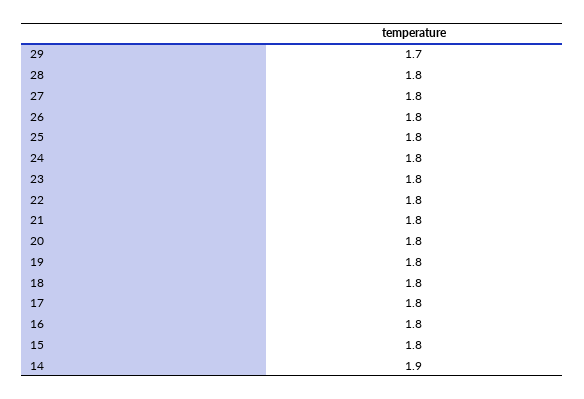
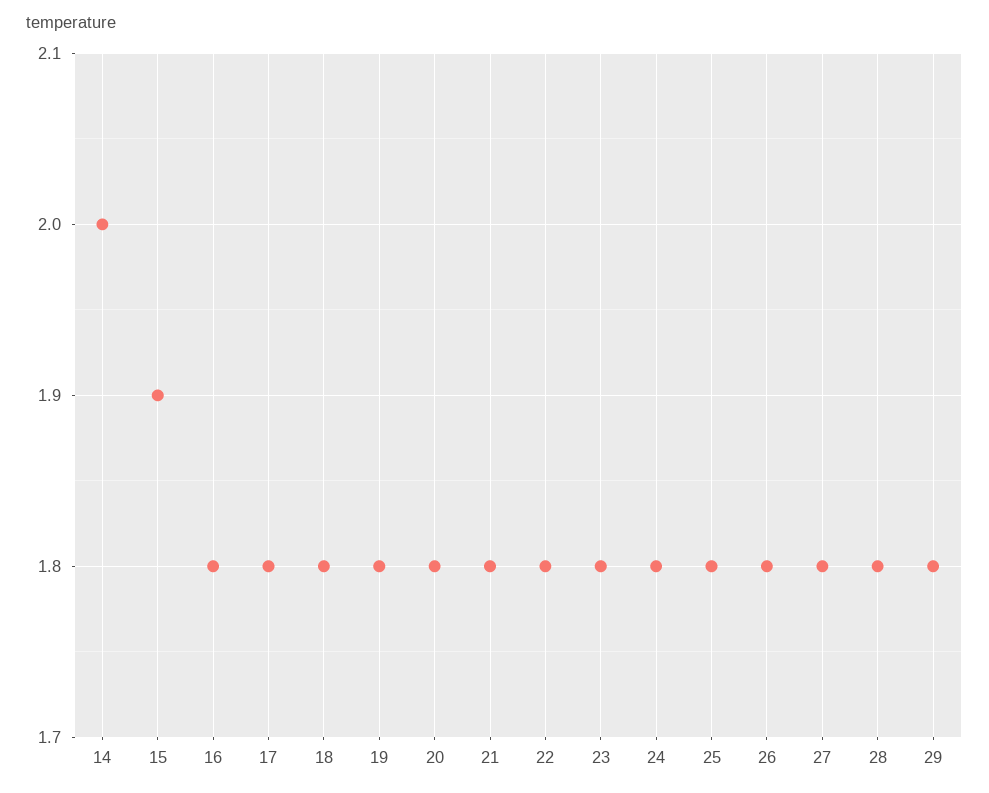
  {
-   "29": 1.7,
+   "29": 1.8,
    "28": 1.8,
    "27": 1.8,
    "26": 1.8,
    "25": 1.8,
    "24": 1.8,
    "23": 1.8,
    "22": 1.8,
    "21": 1.8,
    "20": 1.8,
    "19": 1.8,
    "18": 1.8,
    "17": 1.8,
    "16": 1.8,
-   "15": 1.8,
+   "15": 1.9,
-   "14": 1.9
+   "14": 2
  }

